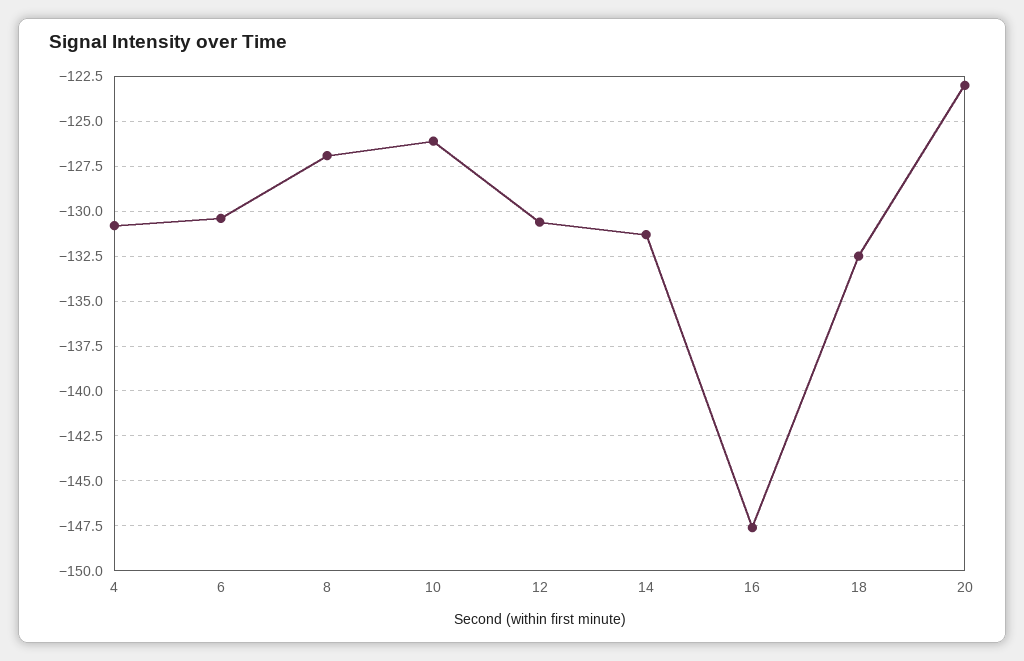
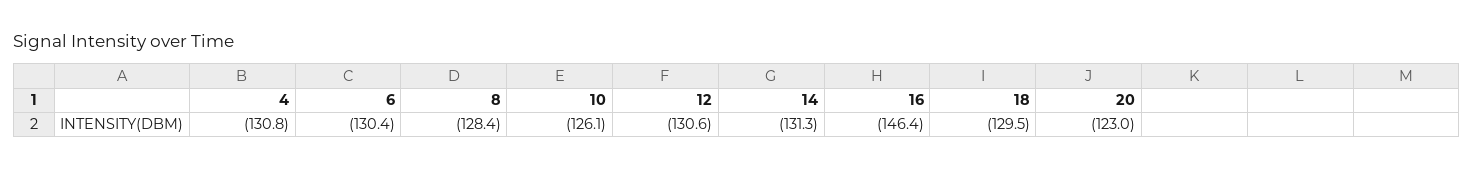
  {
    "4": -130.8,
    "6": -130.4,
-   "8": -127,
+   "8": -128.4,
    "10": -126.1,
    "12": -130.6,
    "14": -131.3,
-   "16": -147.5,
+   "16": -146.4,
-   "18": -132.5,
+   "18": -129.5,
    "20": -123
  }

